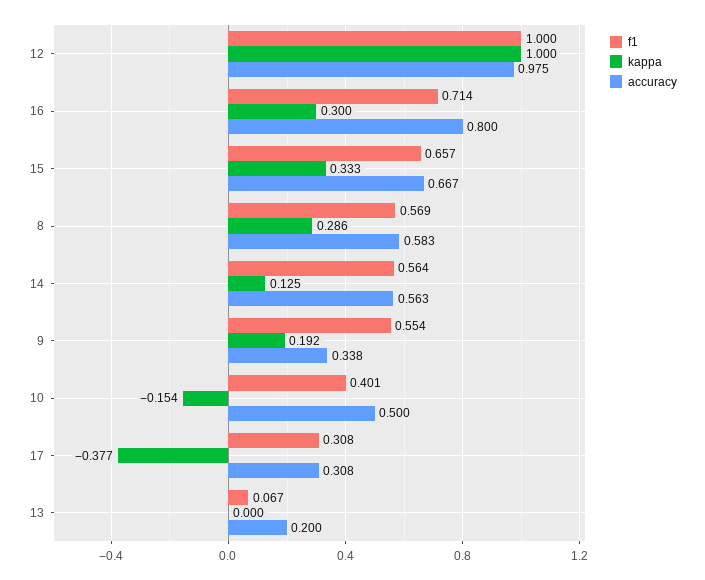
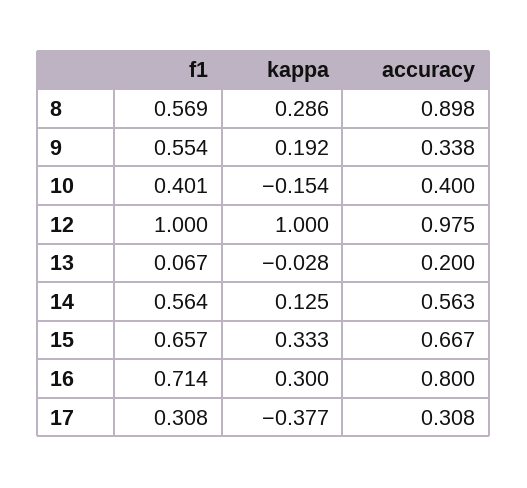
  {
    "f1": {
      "12": 1,
      "16": 0.714,
      "15": 0.657,
      "8": 0.569,
      "14": 0.564,
      "9": 0.554,
      "10": 0.401,
      "17": 0.308,
      "13": 0.067
    },
    "kappa": {
      "12": 1,
      "16": 0.3,
      "15": 0.333,
      "8": 0.286,
      "14": 0.125,
      "9": 0.192,
      "10": -0.154,
      "17": -0.377,
-     "13": 0
+     "13": -0.028
    },
    "accuracy": {
      "12": 0.975,
      "16": 0.8,
      "15": 0.667,
-     "8": 0.583,
+     "8": 0.898,
      "14": 0.563,
      "9": 0.338,
-     "10": 0.5,
+     "10": 0.4,
      "17": 0.308,
      "13": 0.2
    }
  }

